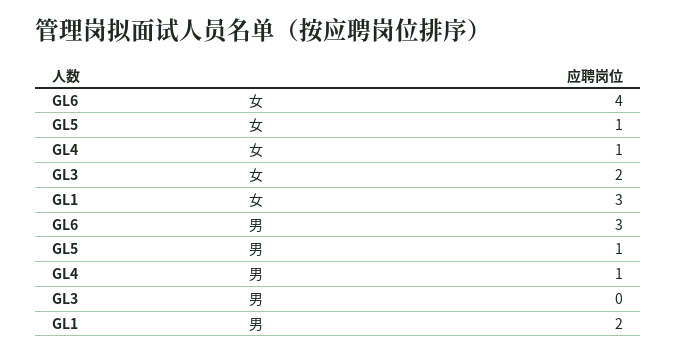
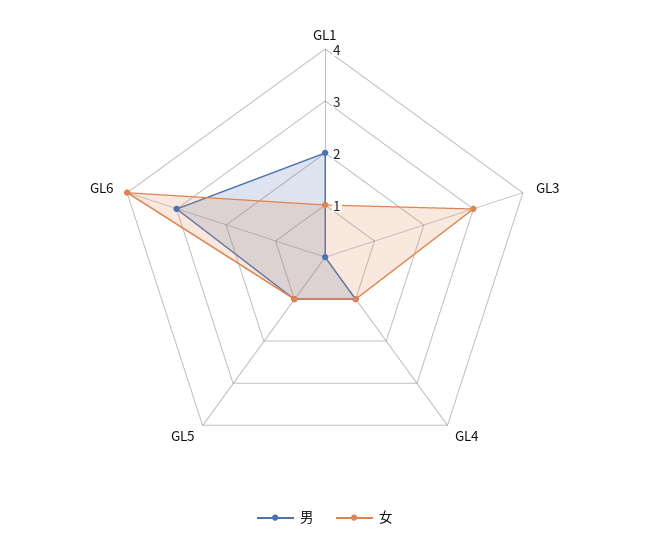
  {
    "女": {
      "GL6": 4,
      "GL5": 1,
      "GL4": 1,
-     "GL3": 2,
+     "GL3": 3,
-     "GL1": 3
+     "GL1": 1
    },
    "男": {
      "GL6": 3,
      "GL5": 1,
      "GL4": 1,
      "GL3": 0,
      "GL1": 2
    }
  }

